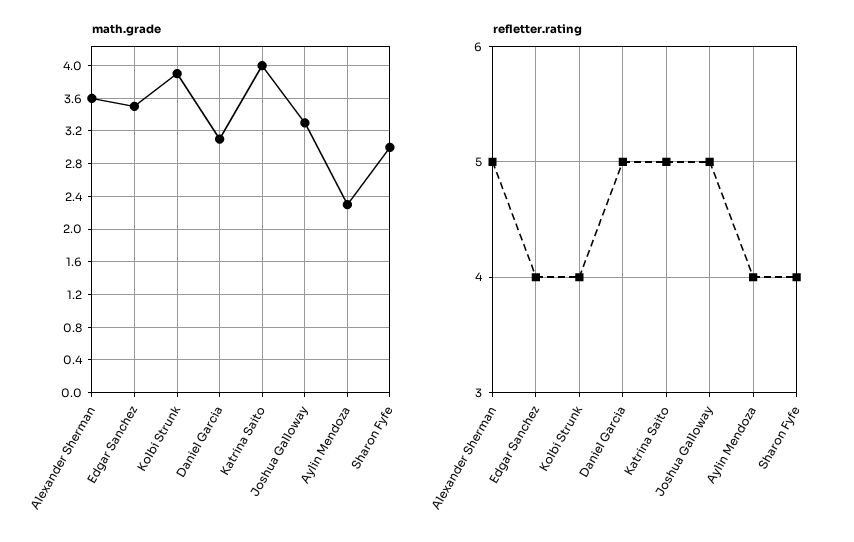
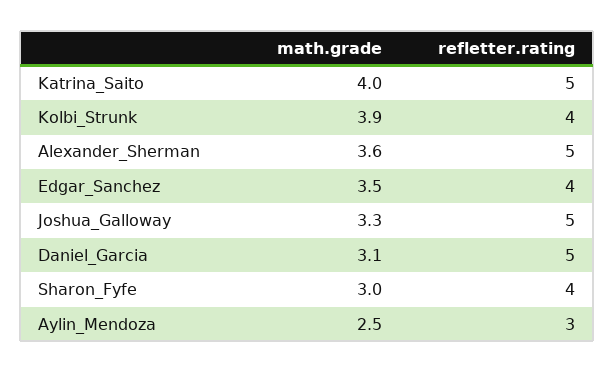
  {
    "math.grade": {
      "Alexander Sherman": 3.6,
      "Edgar Sanchez": 3.5,
      "Kolbi Strunk": 3.9,
      "Daniel Garcia": 3.1,
      "Katrina Saito": 4,
      "Joshua Galloway": 3.3,
-     "Aylin Mendoza": 2.3,
+     "Aylin Mendoza": 2.5,
      "Sharon Fyfe": 3
    },
    "refletter.rating": {
      "Alexander Sherman": 5,
      "Edgar Sanchez": 4,
      "Kolbi Strunk": 4,
      "Daniel Garcia": 5,
      "Katrina Saito": 5,
      "Joshua Galloway": 5,
-     "Aylin Mendoza": 4,
+     "Aylin Mendoza": 3,
      "Sharon Fyfe": 4
    }
  }

